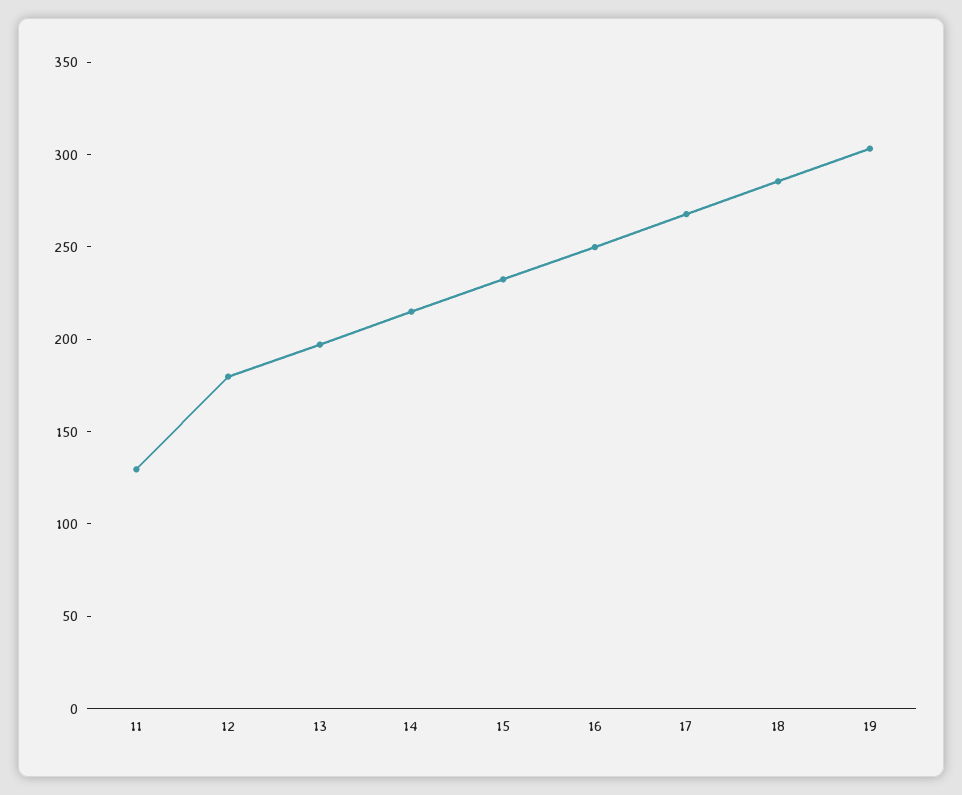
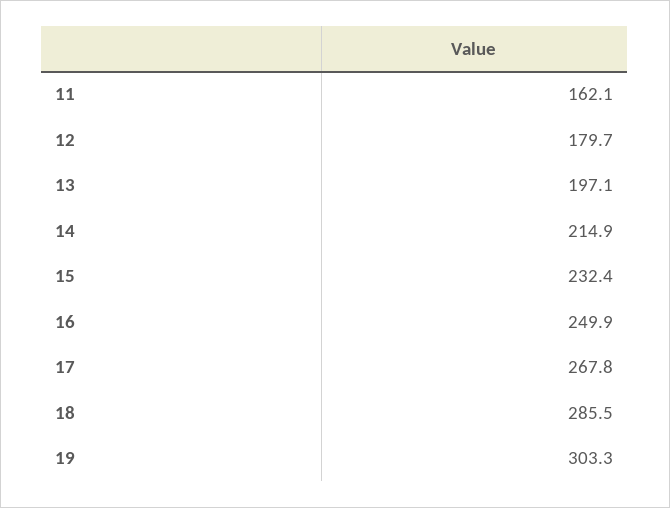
  {
-   "11": 130,
+   "11": 162.1,
    "12": 179.7,
    "13": 197.1,
    "14": 214.9,
    "15": 232.4,
    "16": 249.9,
    "17": 267.8,
    "18": 285.5,
    "19": 303.3
  }

